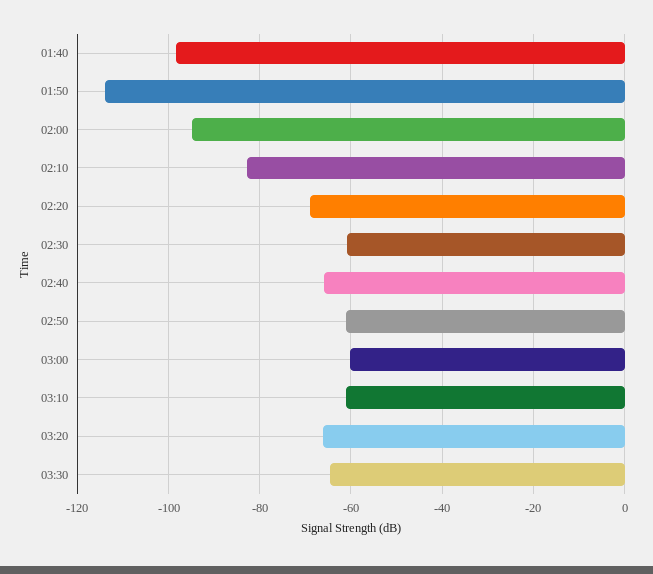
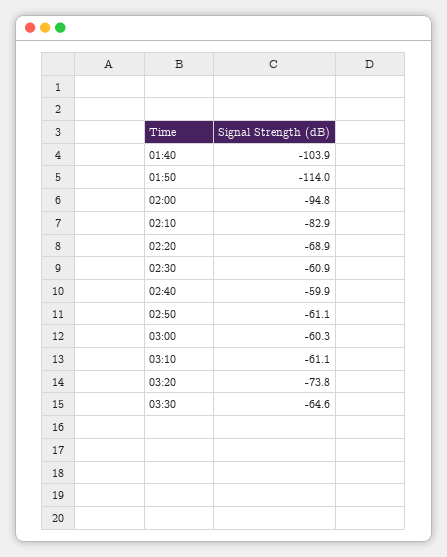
  {
-   "01:40": -98,
+   "01:40": -103.9,
    "01:50": -114,
    "02:00": -94.8,
    "02:10": -82.9,
    "02:20": -68.9,
    "02:30": -60.9,
-   "02:40": -66,
+   "02:40": -59.9,
    "02:50": -61.1,
    "03:00": -60.3,
    "03:10": -61.1,
-   "03:20": -66,
+   "03:20": -73.8,
    "03:30": -64.6
  }

